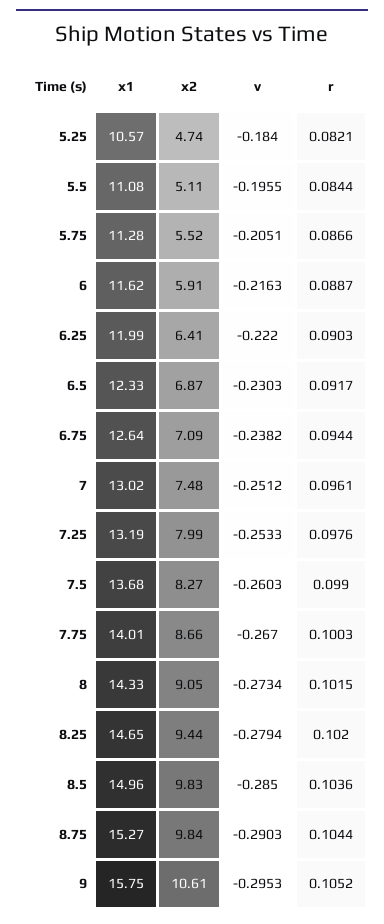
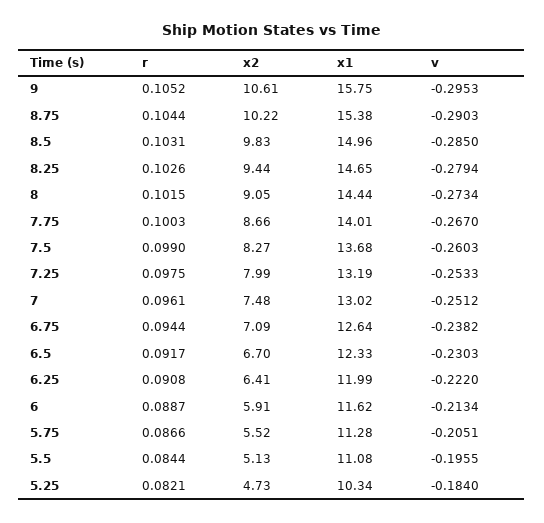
  {
    "x1": {
-     "5.25": 10.57,
+     "5.25": 10.34,
      "5.5": 11.08,
      "5.75": 11.28,
      "6": 11.62,
      "6.25": 11.99,
      "6.5": 12.33,
      "6.75": 12.64,
      "7": 13.02,
      "7.25": 13.19,
      "7.5": 13.68,
      "7.75": 14.01,
-     "8": 14.33,
+     "8": 14.44,
      "8.25": 14.65,
      "8.5": 14.96,
-     "8.75": 15.27,
+     "8.75": 15.38,
      "9": 15.75
    },
    "x2": {
-     "5.25": 4.74,
+     "5.25": 4.73,
-     "5.5": 5.11,
+     "5.5": 5.13,
      "5.75": 5.52,
      "6": 5.91,
      "6.25": 6.41,
-     "6.5": 6.87,
+     "6.5": 6.7,
      "6.75": 7.09,
      "7": 7.48,
      "7.25": 7.99,
      "7.5": 8.27,
      "7.75": 8.66,
      "8": 9.05,
      "8.25": 9.44,
      "8.5": 9.83,
-     "8.75": 9.84,
+     "8.75": 10.22,
      "9": 10.61
    },
    "v": {
      "5.25": -0.184,
      "5.5": -0.1955,
      "5.75": -0.2051,
-     "6": -0.2163,
+     "6": -0.2134,
      "6.25": -0.222,
      "6.5": -0.2303,
      "6.75": -0.2382,
      "7": -0.2512,
      "7.25": -0.2533,
      "7.5": -0.2603,
      "7.75": -0.267,
      "8": -0.2734,
      "8.25": -0.2794,
      "8.5": -0.285,
      "8.75": -0.2903,
      "9": -0.2953
    },
    "r": {
      "5.25": 0.0821,
      "5.5": 0.0844,
      "5.75": 0.0866,
      "6": 0.0887,
-     "6.25": 0.0903,
+     "6.25": 0.0908,
      "6.5": 0.0917,
      "6.75": 0.0944,
      "7": 0.0961,
-     "7.25": 0.0976,
+     "7.25": 0.0975,
      "7.5": 0.099,
      "7.75": 0.1003,
      "8": 0.1015,
-     "8.25": 0.102,
+     "8.25": 0.1026,
-     "8.5": 0.1036,
+     "8.5": 0.1031,
      "8.75": 0.1044,
      "9": 0.1052
    }
  }

